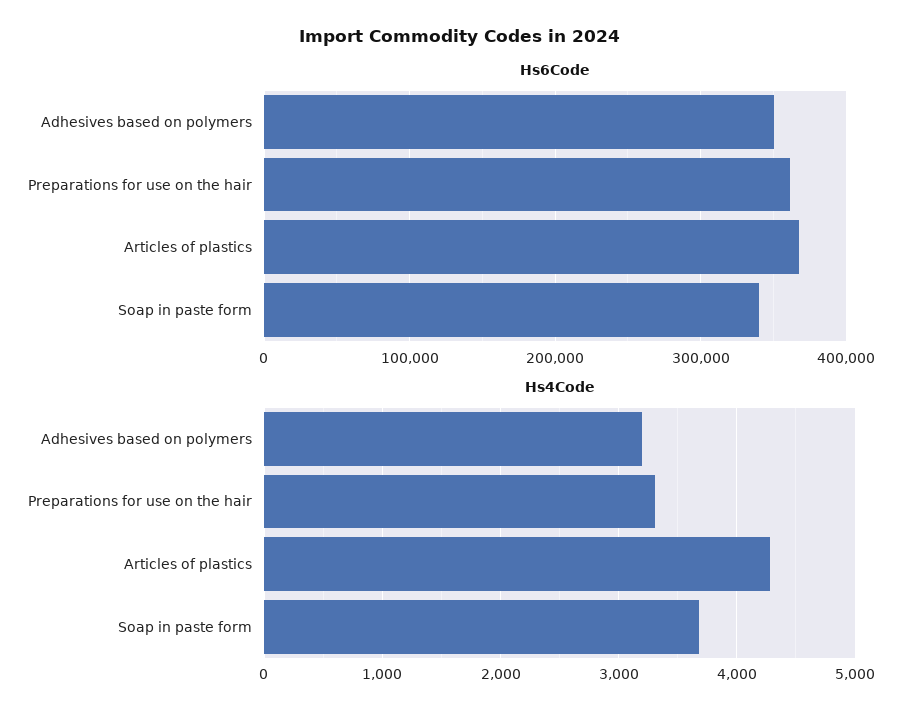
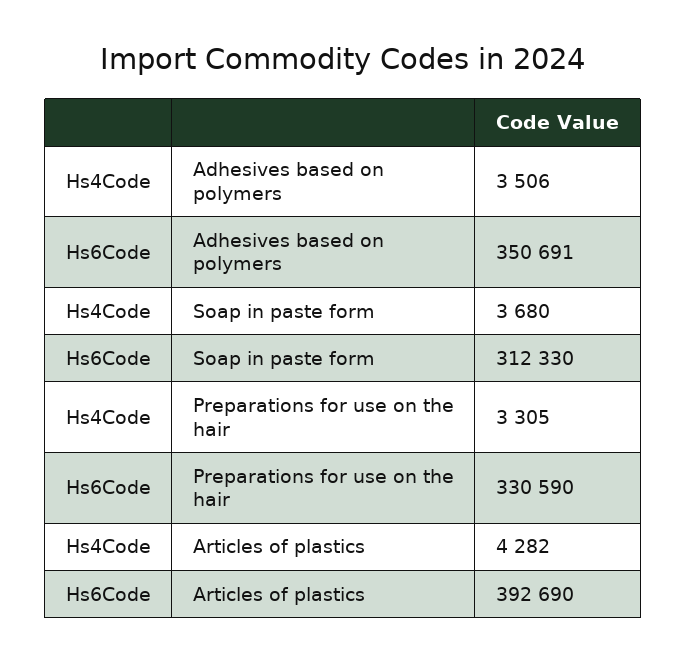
  {
    "Hs6Code": {
      "Adhesives based on polymers": 350691,
-     "Preparations for use on the hair": 360000,
+     "Preparations for use on the hair": 330590,
-     "Articles of plastics": 370000,
+     "Articles of plastics": 392690,
-     "Soap in paste form": 340000
+     "Soap in paste form": 312330
    },
    "Hs4Code": {
-     "Adhesives based on polymers": 3200,
+     "Adhesives based on polymers": 3506,
      "Preparations for use on the hair": 3305,
      "Articles of plastics": 4282,
      "Soap in paste form": 3680
    }
  }

